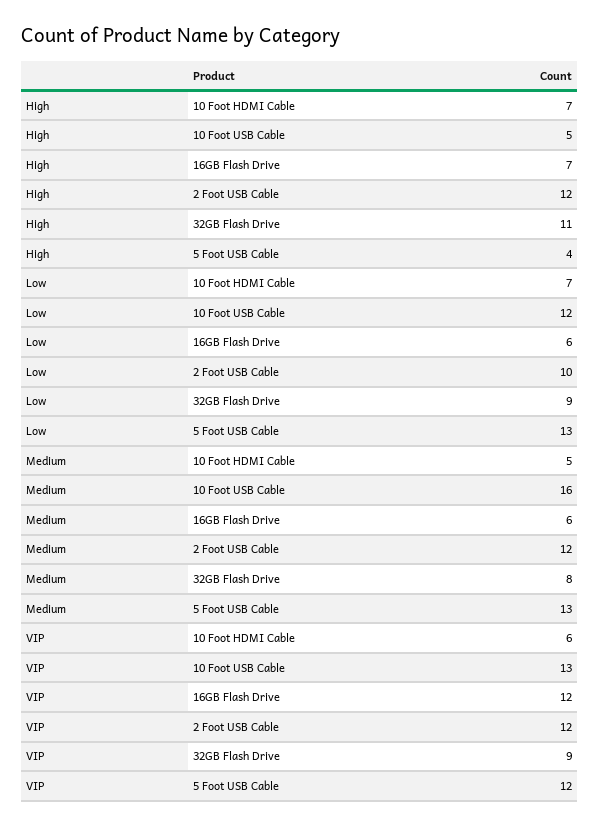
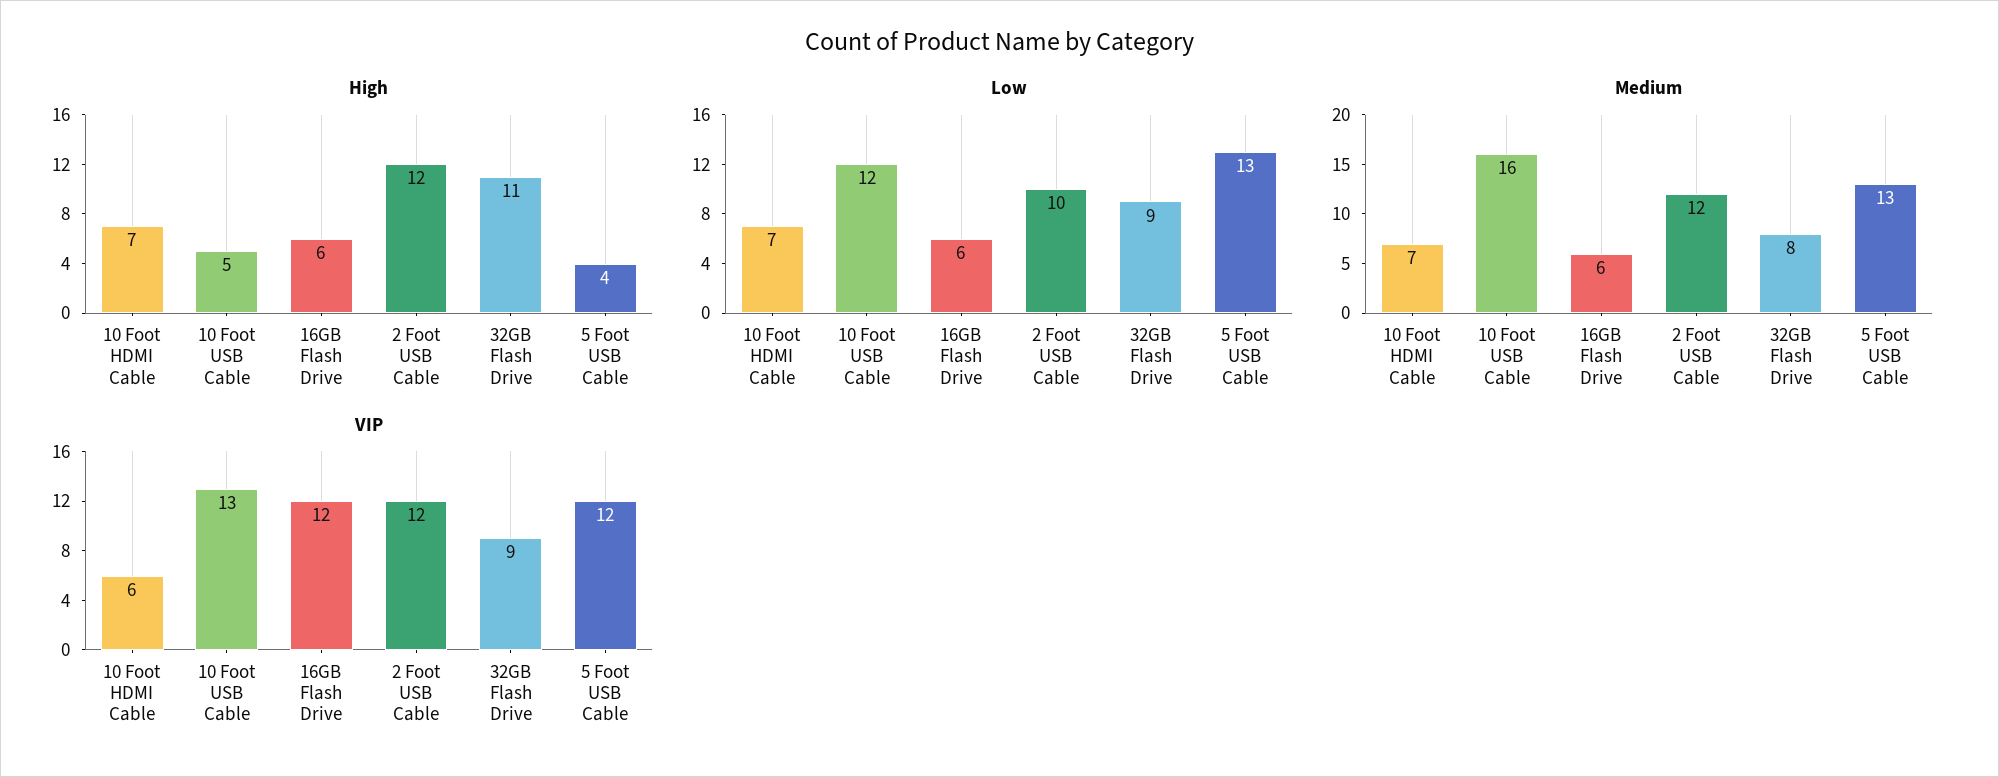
  {
    "High": {
      "10 Foot HDMI Cable": 7,
      "10 Foot USB Cable": 5,
-     "16GB Flash Drive": 7,
+     "16GB Flash Drive": 6,
      "2 Foot USB Cable": 12,
      "32GB Flash Drive": 11,
      "5 Foot USB Cable": 4
    },
    "Low": {
      "10 Foot HDMI Cable": 7,
      "10 Foot USB Cable": 12,
      "16GB Flash Drive": 6,
      "2 Foot USB Cable": 10,
      "32GB Flash Drive": 9,
      "5 Foot USB Cable": 13
    },
    "Medium": {
-     "10 Foot HDMI Cable": 5,
+     "10 Foot HDMI Cable": 7,
      "10 Foot USB Cable": 16,
      "16GB Flash Drive": 6,
      "2 Foot USB Cable": 12,
      "32GB Flash Drive": 8,
      "5 Foot USB Cable": 13
    },
    "VIP": {
      "10 Foot HDMI Cable": 6,
      "10 Foot USB Cable": 13,
      "16GB Flash Drive": 12,
      "2 Foot USB Cable": 12,
      "32GB Flash Drive": 9,
      "5 Foot USB Cable": 12
    }
  }

